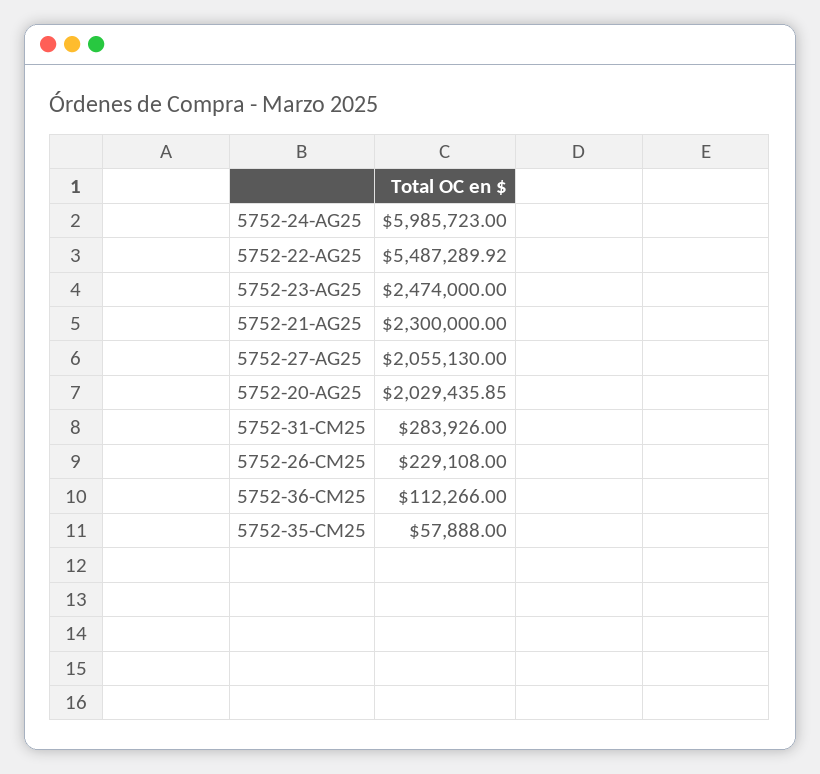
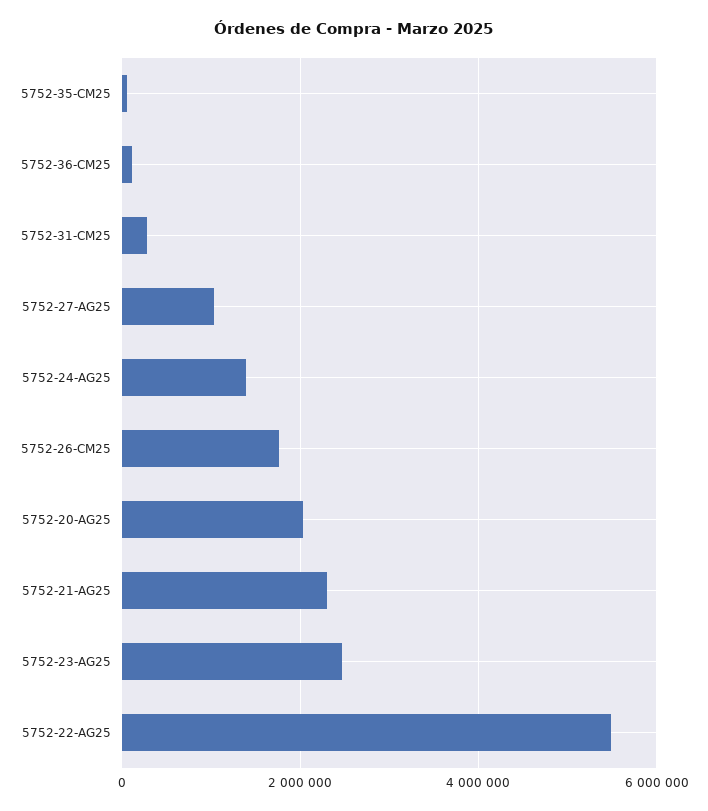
  {
-   "5752-24-AG25": 5985723,
+   "5752-24-AG25": 1400000,
    "5752-22-AG25": 5487289.92,
    "5752-23-AG25": 2474000,
    "5752-21-AG25": 2300000,
-   "5752-27-AG25": 2055130,
+   "5752-27-AG25": 1000000,
    "5752-20-AG25": 2029435.85,
    "5752-31-CM25": 283926,
-   "5752-26-CM25": 229108,
+   "5752-26-CM25": 1800000,
    "5752-36-CM25": 112266,
    "5752-35-CM25": 57888
  }

